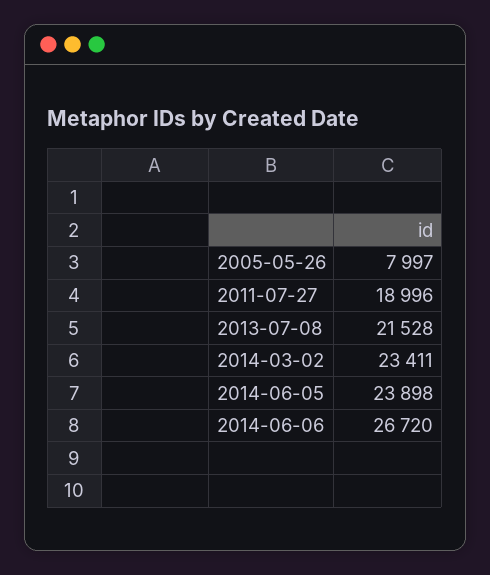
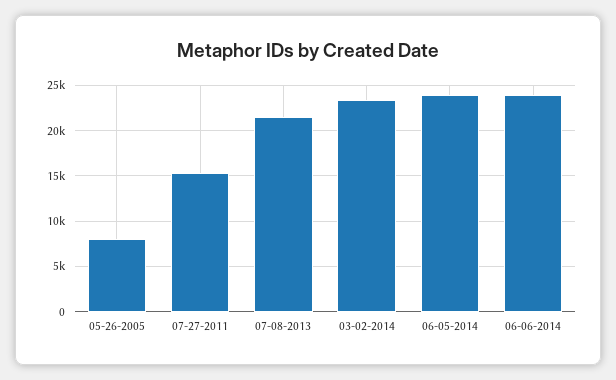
  {
    "2005-05-26": 7997,
-   "2011-07-27": 18996,
+   "2011-07-27": 15000,
    "2013-07-08": 21528,
    "2014-03-02": 23411,
    "2014-06-05": 23898,
-   "2014-06-06": 26720
+   "2014-06-06": 24000
  }

